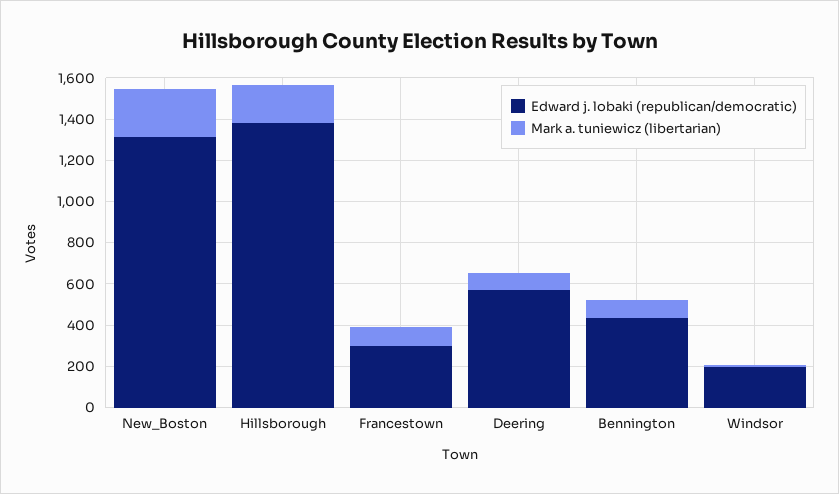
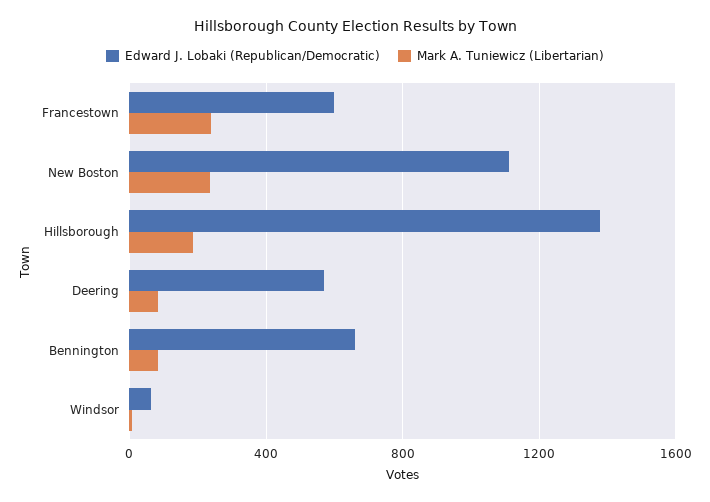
  {
    "Edward j. lobaki (republican/democratic)": {
-     "New_Boston": 1300,
+     "New_Boston": 1100,
      "Hillsborough": 1400,
-     "Francestown": 300,
+     "Francestown": 600,
      "Deering": 550,
-     "Bennington": 450,
+     "Bennington": 650,
-     "Windsor": 200
+     "Windsor": 50
    },
    "Mark a. tuniewicz (libertarian)": {
      "New_Boston": 250,
      "Hillsborough": 200,
-     "Francestown": 100,
+     "Francestown": 250,
      "Deering": 100,
      "Bennington": 100,
      "Windsor": 0
    }
  }

